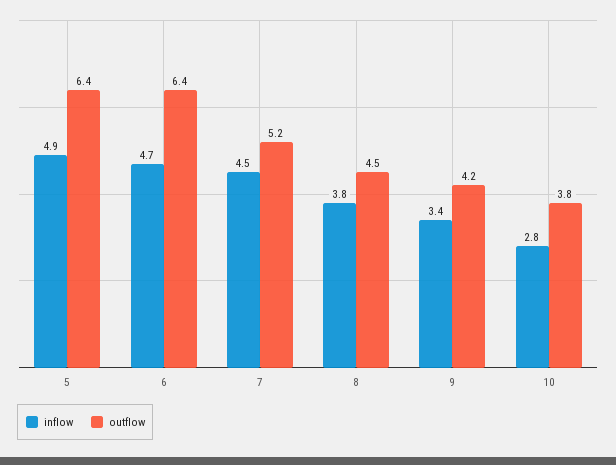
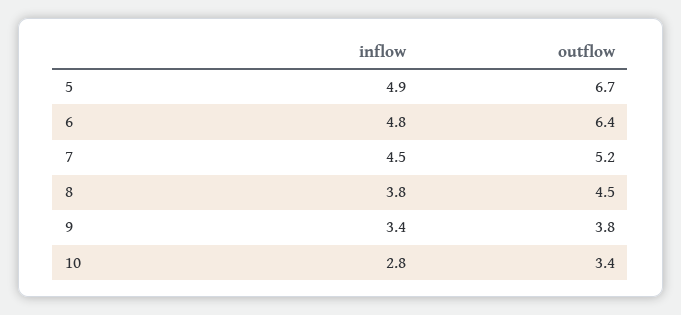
  {
    "inflow": {
      "5": 4.9,
-     "6": 4.7,
+     "6": 4.8,
      "7": 4.5,
      "8": 3.8,
      "9": 3.4,
      "10": 2.8
    },
    "outflow": {
-     "5": 6.4,
+     "5": 6.7,
      "6": 6.4,
      "7": 5.2,
      "8": 4.5,
-     "9": 4.2,
+     "9": 3.8,
-     "10": 3.8
+     "10": 3.4
    }
  }

